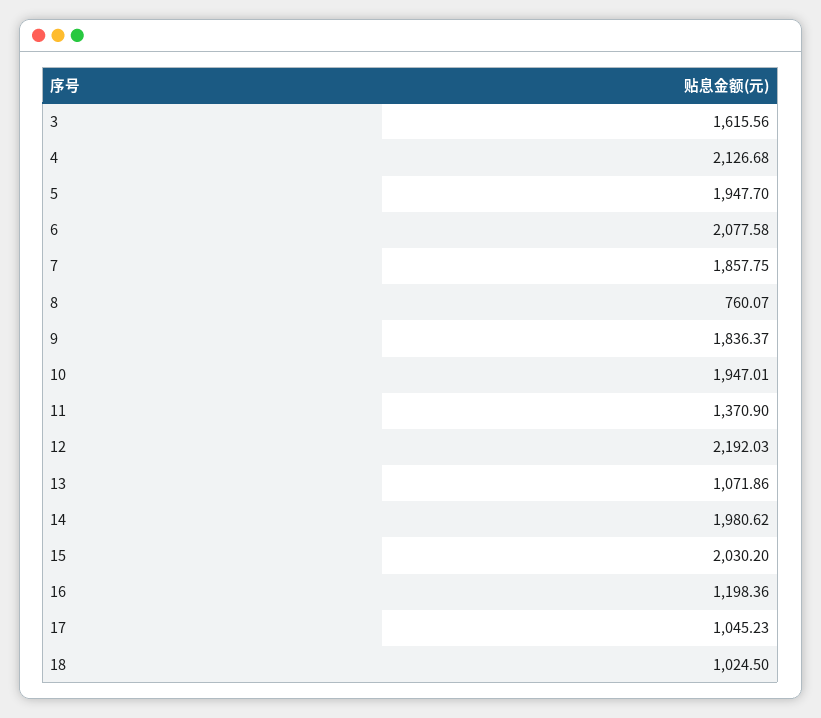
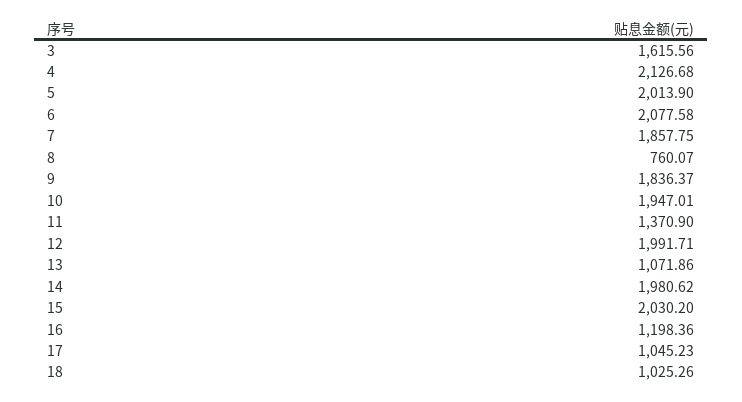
  {
    "3": 1615.56,
    "4": 2126.68,
-   "5": 1947.7,
+   "5": 2013.9,
    "6": 2077.58,
    "7": 1857.75,
    "8": 760.07,
    "9": 1836.37,
    "10": 1947.01,
    "11": 1370.9,
-   "12": 2192.03,
+   "12": 1991.71,
    "13": 1071.86,
    "14": 1980.62,
    "15": 2030.2,
    "16": 1198.36,
    "17": 1045.23,
-   "18": 1024.5
+   "18": 1025.26
  }

